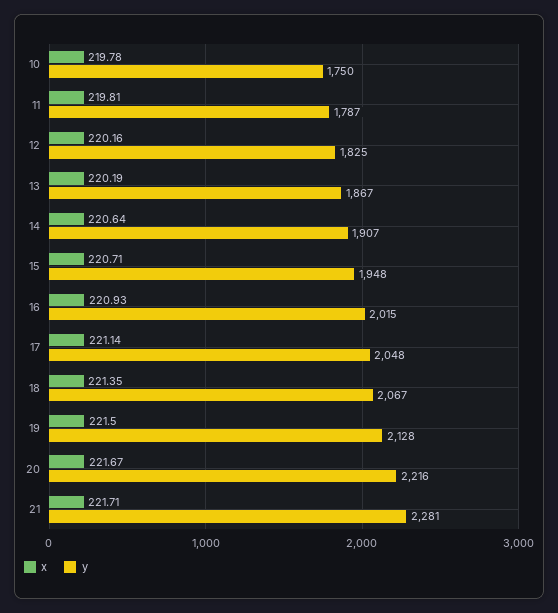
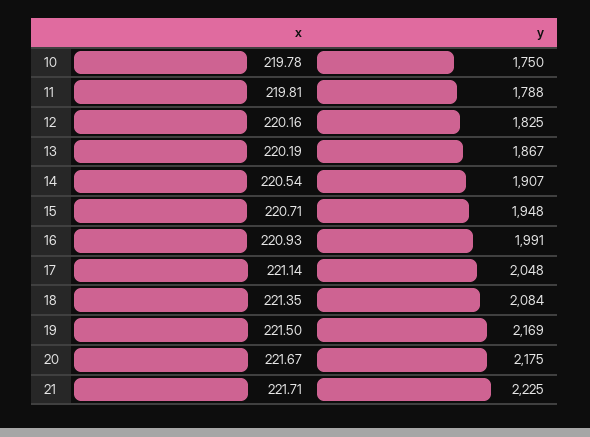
  {
    "x": {
      "10": 219.78,
      "11": 219.81,
      "12": 220.16,
      "13": 220.19,
-     "14": 220.64,
+     "14": 220.54,
      "15": 220.71,
      "16": 220.93,
      "17": 221.14,
      "18": 221.35,
      "19": 221.5,
      "20": 221.67,
      "21": 221.71
    },
    "y": {
      "10": 1750,
-     "11": 1787,
+     "11": 1788,
      "12": 1825,
      "13": 1867,
      "14": 1907,
      "15": 1948,
-     "16": 2015,
+     "16": 1991,
      "17": 2048,
-     "18": 2067,
+     "18": 2084,
-     "19": 2128,
+     "19": 2169,
-     "20": 2216,
+     "20": 2175,
-     "21": 2281
+     "21": 2225
    }
  }

